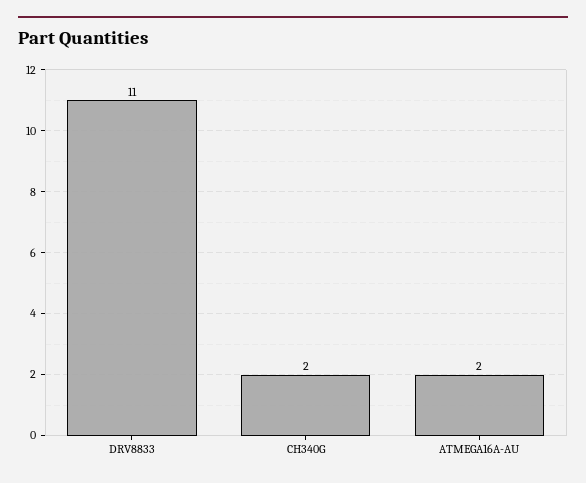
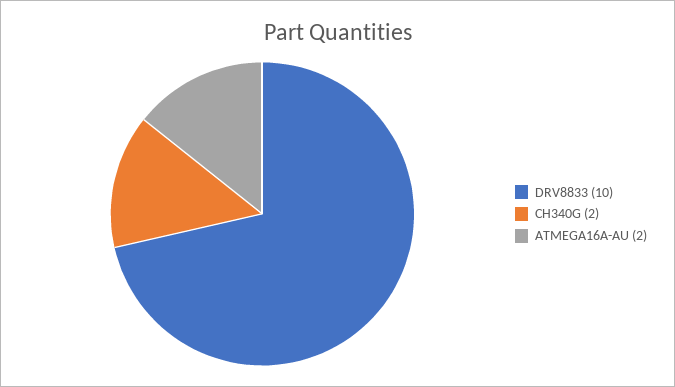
  {
-   "DRV8833": 11,
+   "DRV8833": 10,
    "CH340G": 2,
    "ATMEGA16A-AU": 2
  }

